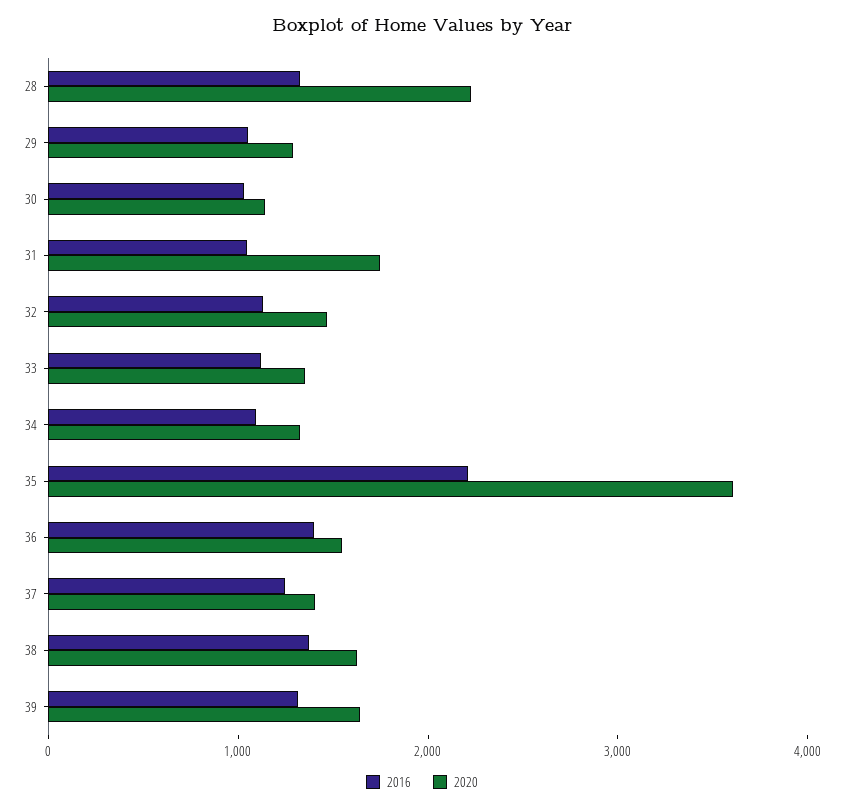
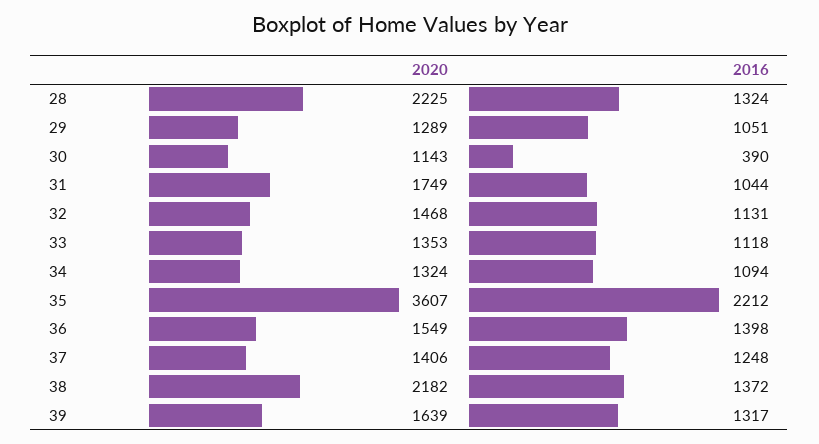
  {
    "2016": {
      "28": 1324,
      "29": 1051,
-     "30": 1000,
+     "30": 390,
      "31": 1044,
      "32": 1131,
      "33": 1118,
      "34": 1094,
      "35": 2212,
      "36": 1398,
      "37": 1248,
      "38": 1372,
      "39": 1317
    },
    "2020": {
      "28": 2225,
      "29": 1289,
      "30": 1143,
      "31": 1749,
      "32": 1468,
      "33": 1353,
      "34": 1324,
      "35": 3607,
      "36": 1549,
      "37": 1406,
-     "38": 1600,
+     "38": 2182,
      "39": 1639
    }
  }

